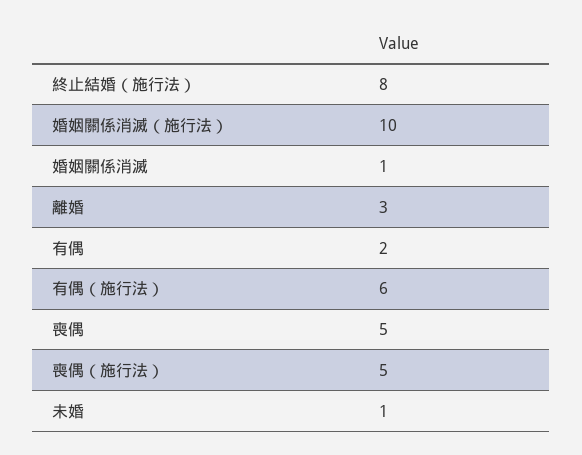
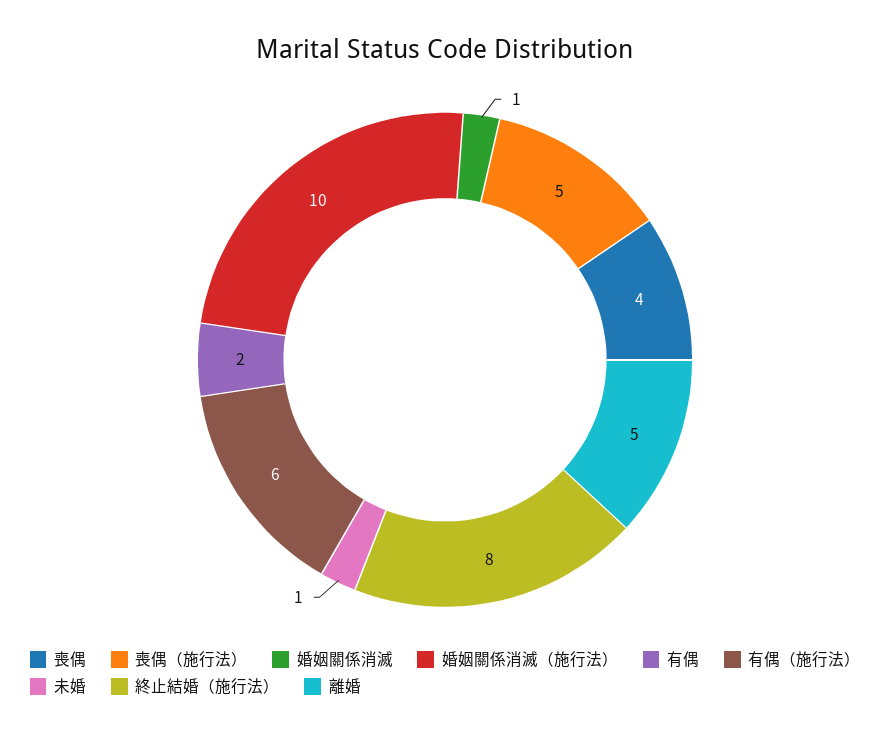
  {
    "終止結婚（施行法）": 8,
    "婚姻關係消滅（施行法）": 10,
    "婚姻關係消滅": 1,
-   "離婚": 3,
+   "離婚": 5,
    "有偶": 2,
    "有偶（施行法）": 6,
-   "喪偶": 5,
+   "喪偶": 4,
    "喪偶（施行法）": 5,
    "未婚": 1
  }

